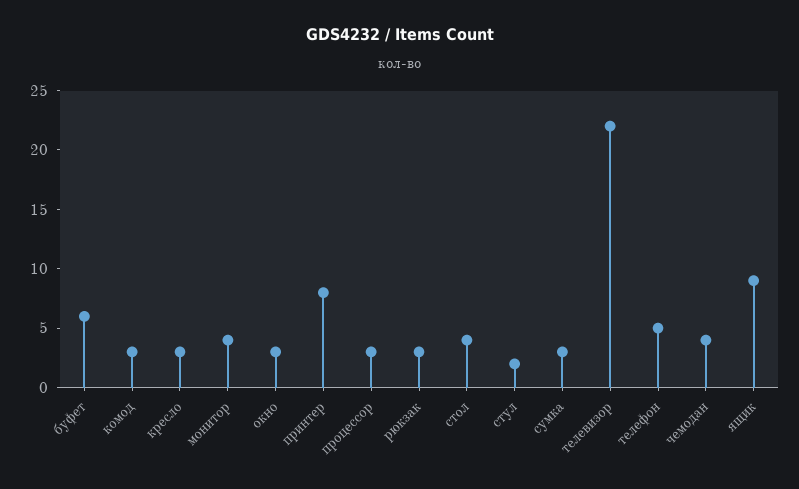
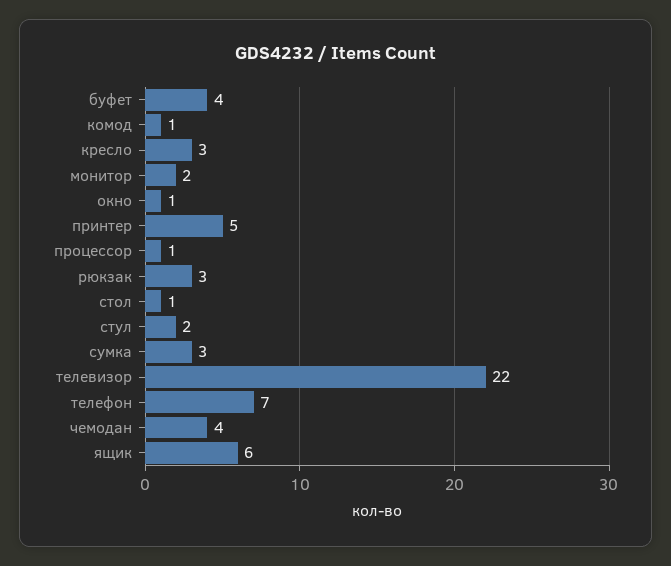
  {
-   "буфет": 6,
+   "буфет": 4,
-   "комод": 3,
+   "комод": 1,
    "кресло": 3,
-   "монитор": 4,
+   "монитор": 2,
-   "окно": 3,
+   "окно": 1,
-   "принтер": 8,
+   "принтер": 5,
-   "процессор": 3,
+   "процессор": 1,
    "рюкзак": 3,
-   "стол": 4,
+   "стол": 1,
    "стул": 2,
    "сумка": 3,
    "телевизор": 22,
-   "телефон": 5,
+   "телефон": 7,
    "чемодан": 4,
-   "ящик": 9
+   "ящик": 6
  }

